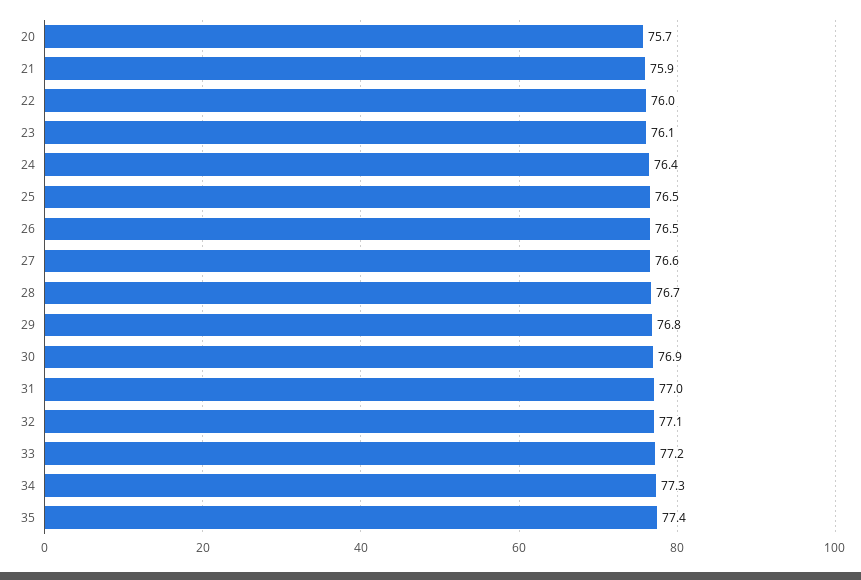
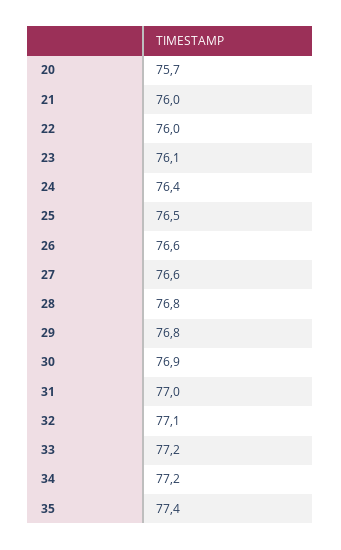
  {
    "20": 75.7,
-   "21": 75.9,
+   "21": 76,
    "22": 76,
    "23": 76.1,
    "24": 76.4,
    "25": 76.5,
-   "26": 76.5,
+   "26": 76.6,
    "27": 76.6,
-   "28": 76.7,
+   "28": 76.8,
    "29": 76.8,
    "30": 76.9,
    "31": 77,
    "32": 77.1,
    "33": 77.2,
-   "34": 77.3,
+   "34": 77.2,
    "35": 77.4
  }

